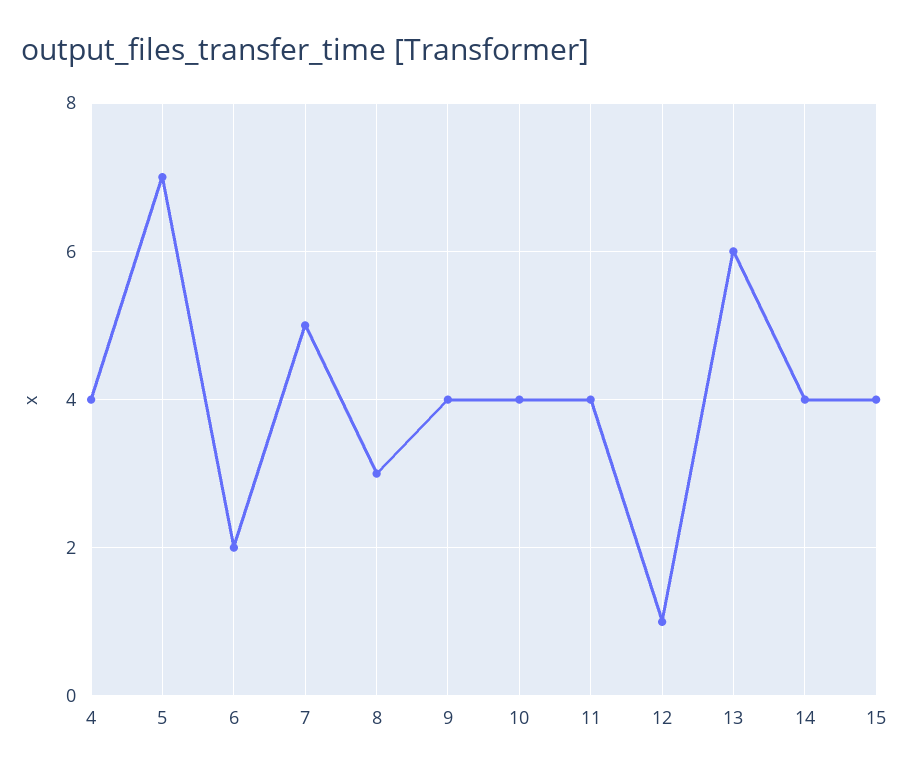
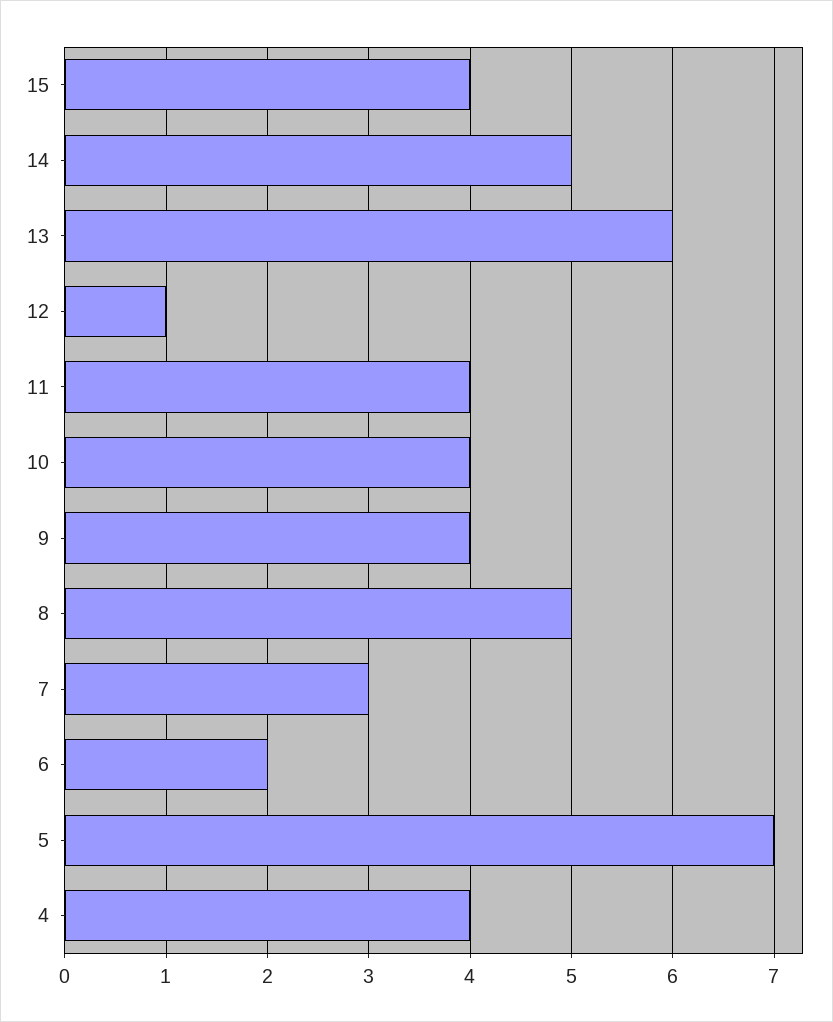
  {
    "4": 4,
    "5": 7,
    "6": 2,
-   "7": 5,
+   "7": 3,
-   "8": 3,
+   "8": 5,
    "9": 4,
    "10": 4,
    "11": 4,
    "12": 1,
    "13": 6,
-   "14": 4,
+   "14": 5,
    "15": 4
  }

